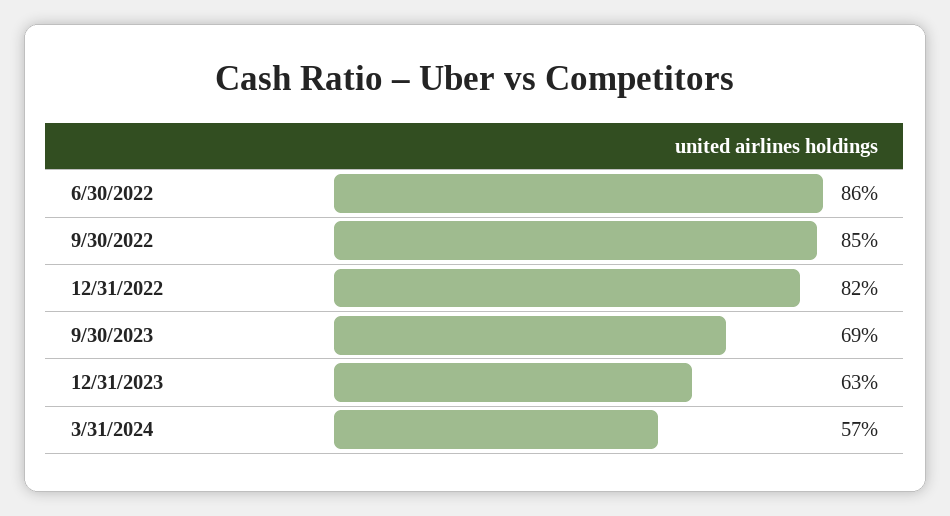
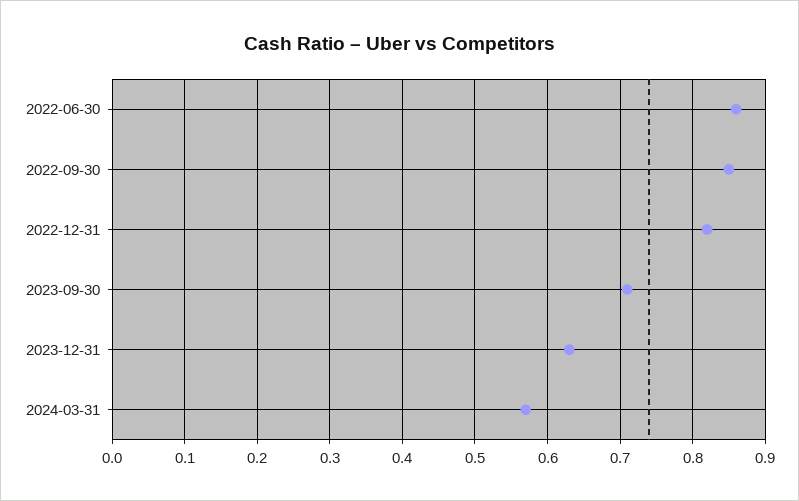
  {
    "6/30/2022": 0.86,
    "9/30/2022": 0.85,
    "12/31/2022": 0.82,
-   "9/30/2023": 0.69,
+   "9/30/2023": 0.71,
    "12/31/2023": 0.63,
    "3/31/2024": 0.57
  }

